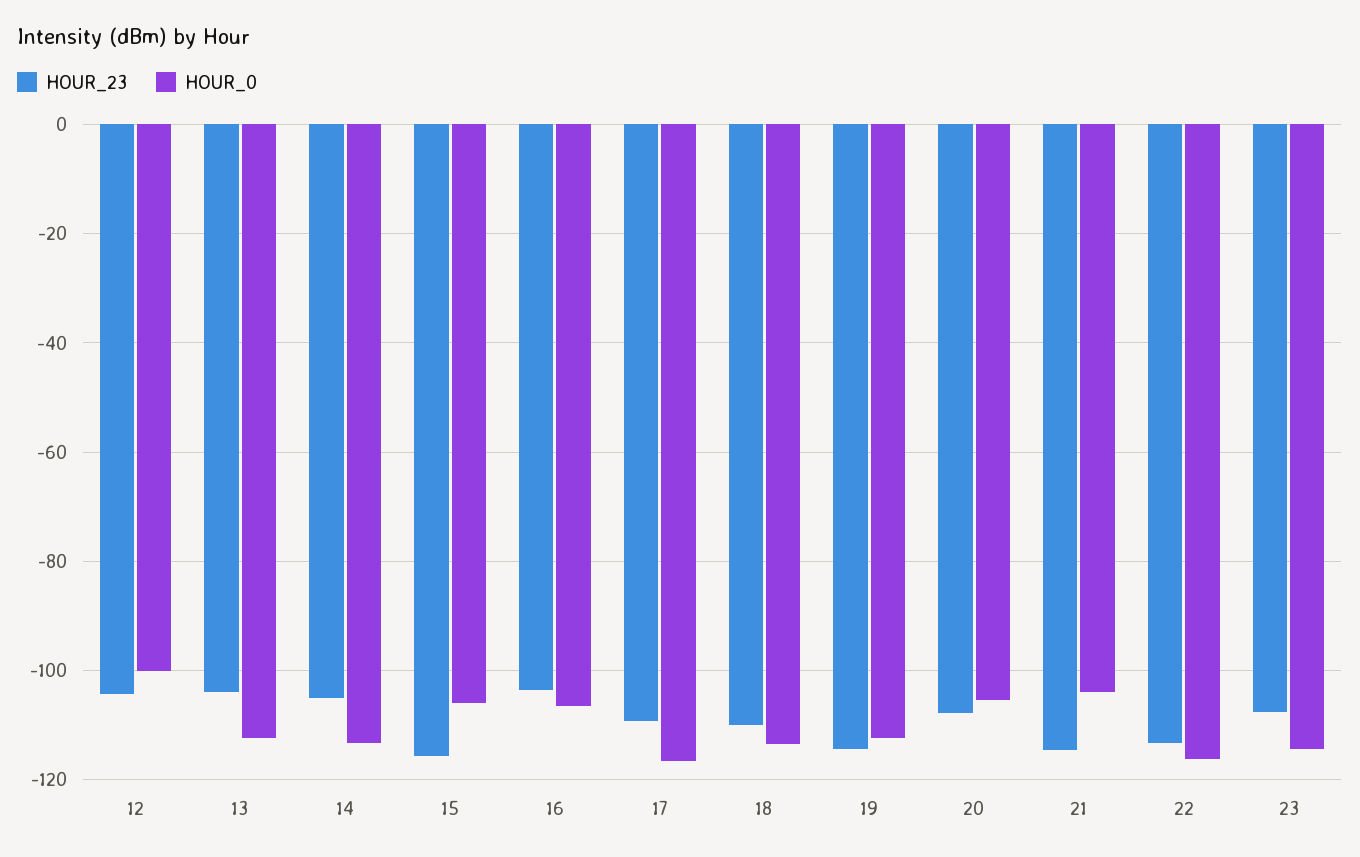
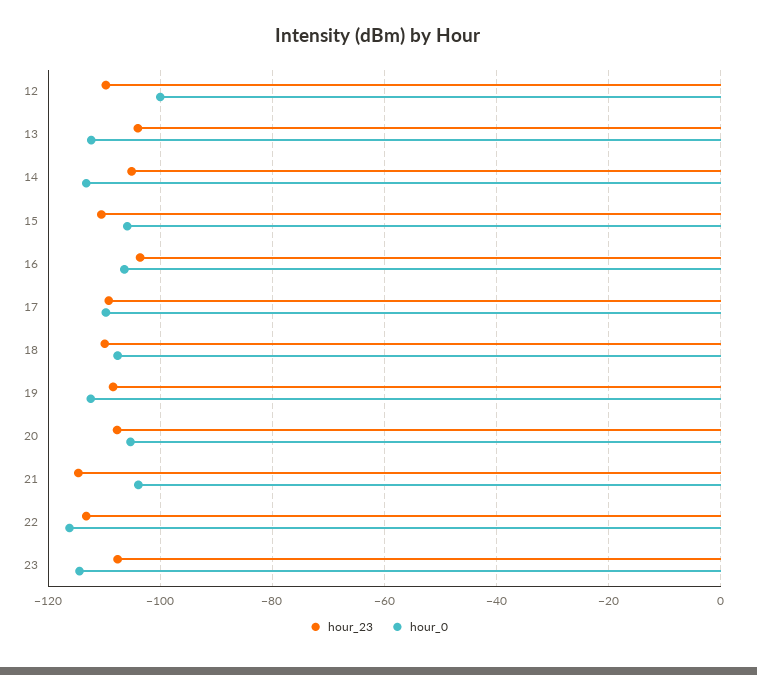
  {
    "HOUR_23": {
-     "12": -104,
+     "12": -110,
      "13": -104,
      "14": -106,
-     "15": -116,
+     "15": -110,
      "16": -104,
      "17": -110,
      "18": -110,
-     "19": -114,
+     "19": -108,
      "20": -108,
      "21": -114,
      "22": -114,
      "23": -108
    },
    "HOUR_0": {
      "12": -100,
      "13": -112,
      "14": -114,
      "15": -106,
      "16": -106,
-     "17": -116,
+     "17": -110,
-     "18": -114,
+     "18": -108,
      "19": -112,
      "20": -106,
      "21": -104,
      "22": -116,
      "23": -114
    }
  }

